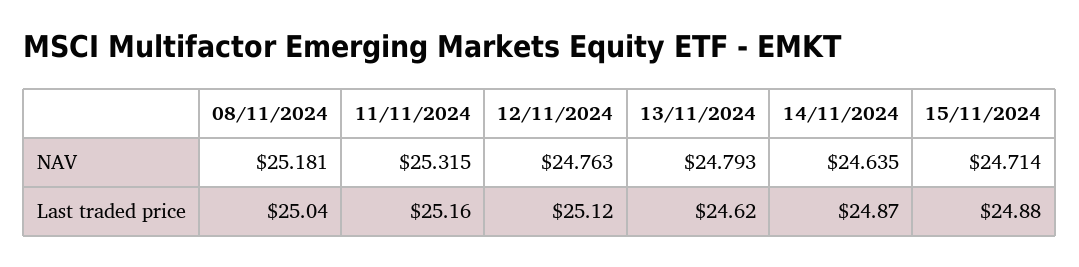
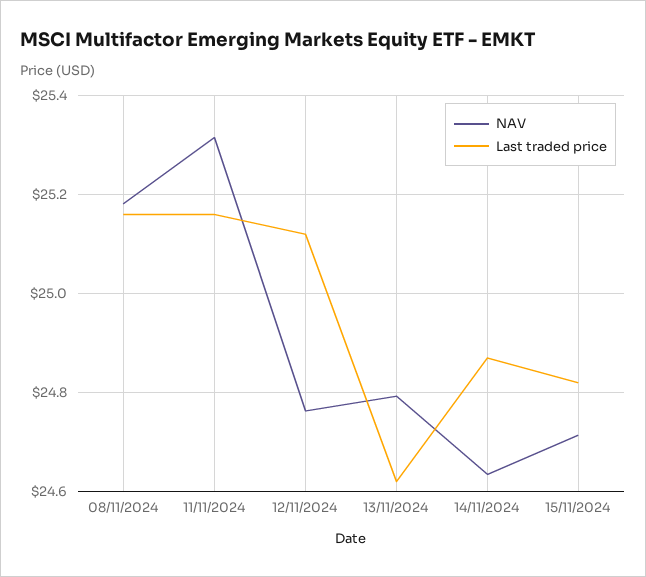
  {
    "NAV": {
      "08/11/2024": 25.181,
      "11/11/2024": 25.315,
      "12/11/2024": 24.763,
      "13/11/2024": 24.793,
      "14/11/2024": 24.635,
      "15/11/2024": 24.714
    },
    "Last traded price": {
-     "08/11/2024": 25.04,
+     "08/11/2024": 25.16,
      "11/11/2024": 25.16,
      "12/11/2024": 25.12,
      "13/11/2024": 24.62,
      "14/11/2024": 24.87,
-     "15/11/2024": 24.88
+     "15/11/2024": 24.82
    }
  }

